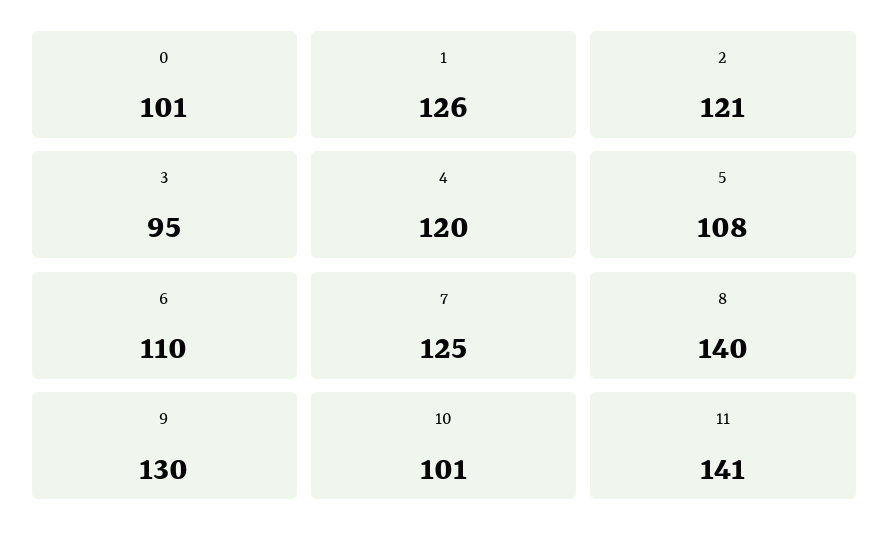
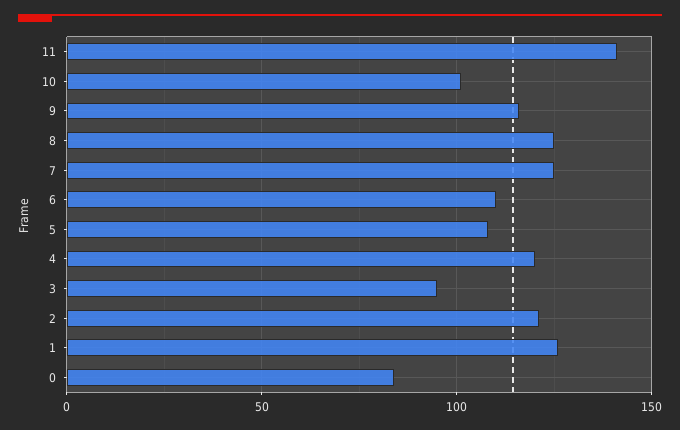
  {
-   "0": 101,
+   "0": 85,
    "1": 126,
    "2": 121,
    "3": 95,
    "4": 120,
    "5": 108,
    "6": 110,
    "7": 125,
-   "8": 140,
+   "8": 125,
-   "9": 130,
+   "9": 115,
    "10": 101,
    "11": 141
  }

